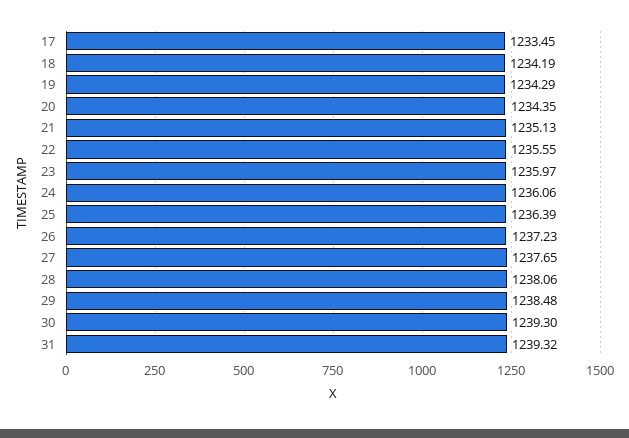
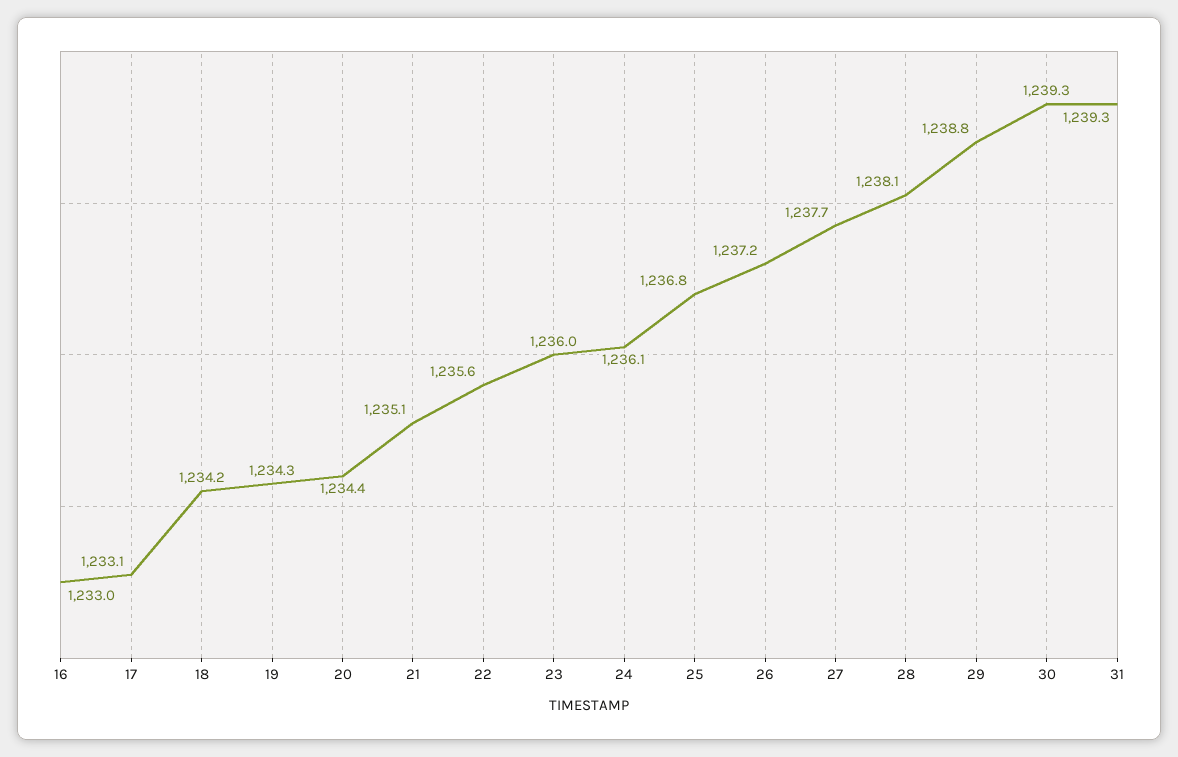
  {
-   "17": 1233.45,
+   "17": 1233.1,
    "18": 1234.19,
    "19": 1234.29,
    "20": 1234.35,
    "21": 1235.13,
    "22": 1235.55,
    "23": 1235.97,
    "24": 1236.06,
-   "25": 1236.39,
+   "25": 1236.8,
    "26": 1237.23,
    "27": 1237.65,
    "28": 1238.06,
-   "29": 1238.48,
+   "29": 1238.8,
    "30": 1239.3,
-   "31": 1239.32
+   "31": 1239.32,
+   "16": 1233
  }

